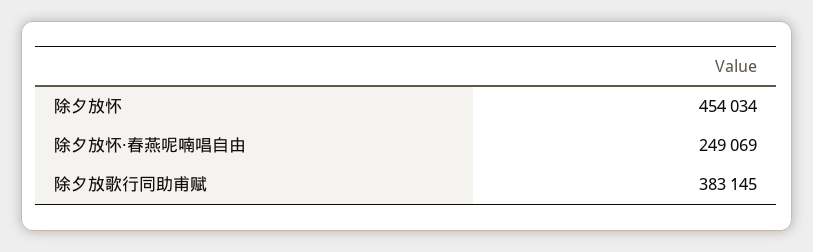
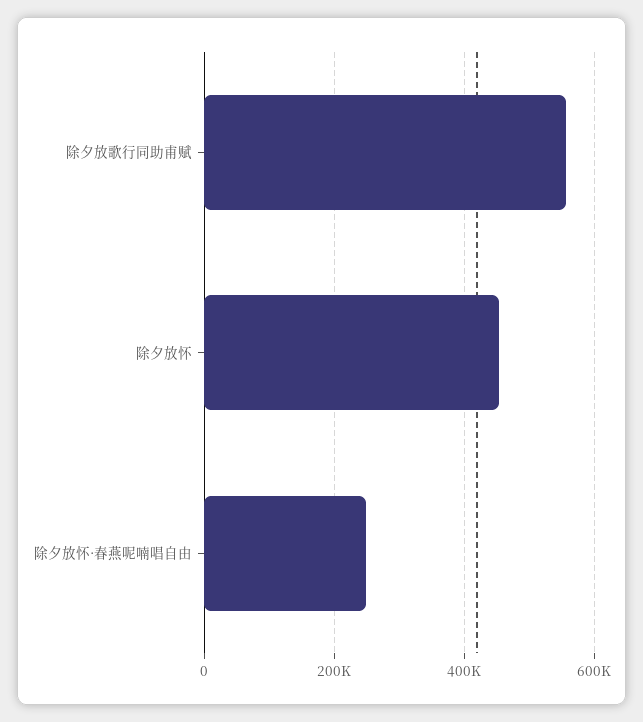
  {
    "除夕放怀": 454034,
    "除夕放怀·春燕呢喃唱自由": 249069,
-   "除夕放歌行同助甫赋": 383145
+   "除夕放歌行同助甫赋": 560000
  }

